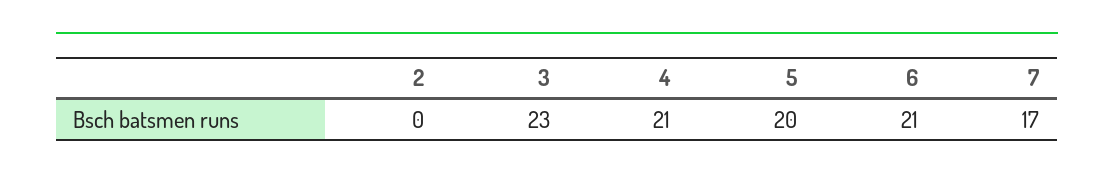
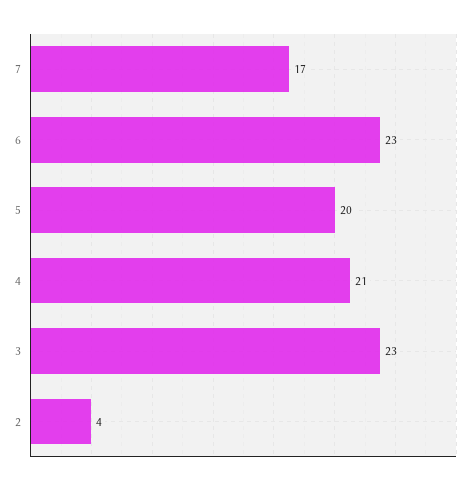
  {
-   "2": 0,
+   "2": 4,
    "3": 23,
    "4": 21,
    "5": 20,
-   "6": 21,
+   "6": 23,
    "7": 17
  }

